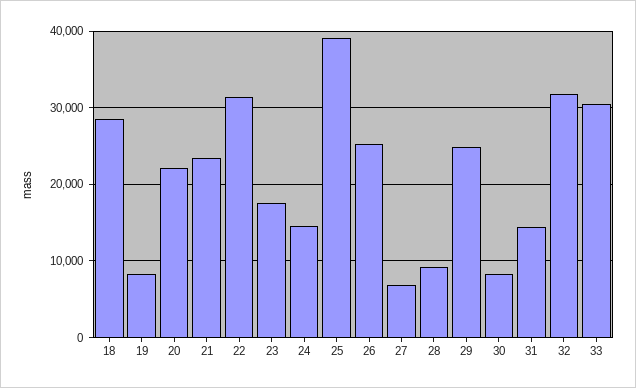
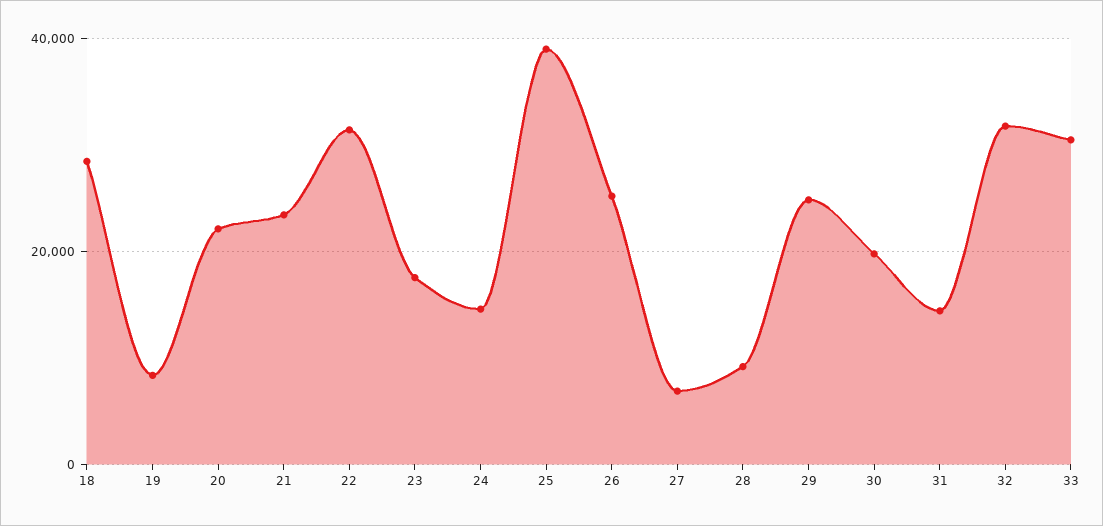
  {
    "18": 29000,
    "19": 8000,
    "20": 22000,
    "21": 23000,
    "22": 31000,
    "23": 18000,
    "24": 15000,
    "25": 39000,
    "26": 25000,
    "27": 7000,
    "28": 9000,
    "29": 25000,
-   "30": 8000,
+   "30": 20000,
    "31": 14000,
    "32": 32000,
    "33": 31000
  }

